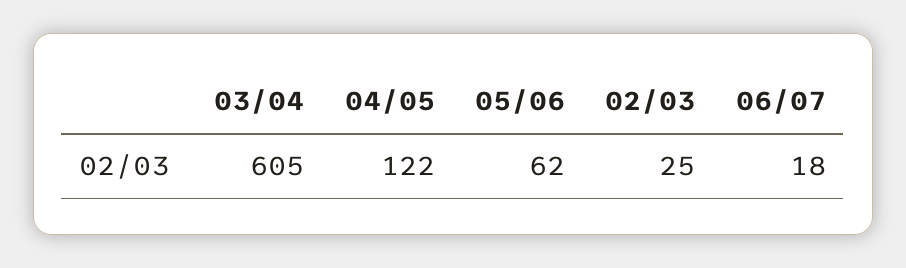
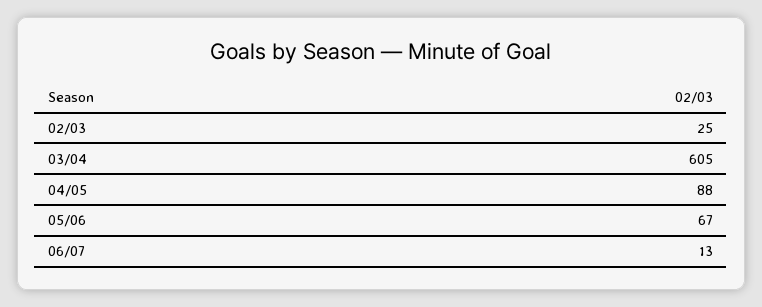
  {
    "03/04": 605,
-   "04/05": 122,
+   "04/05": 88,
-   "05/06": 62,
+   "05/06": 67,
    "02/03": 25,
-   "06/07": 18
+   "06/07": 13
  }

